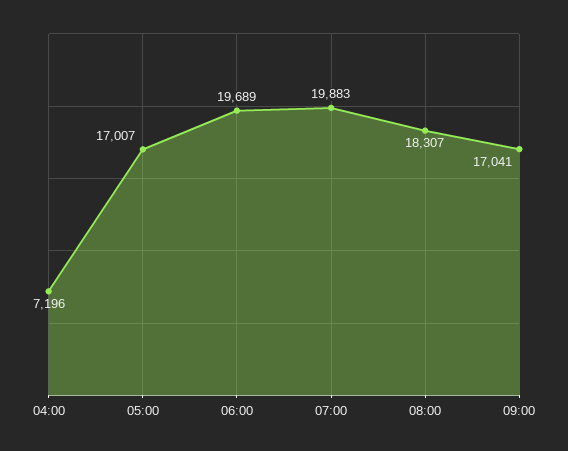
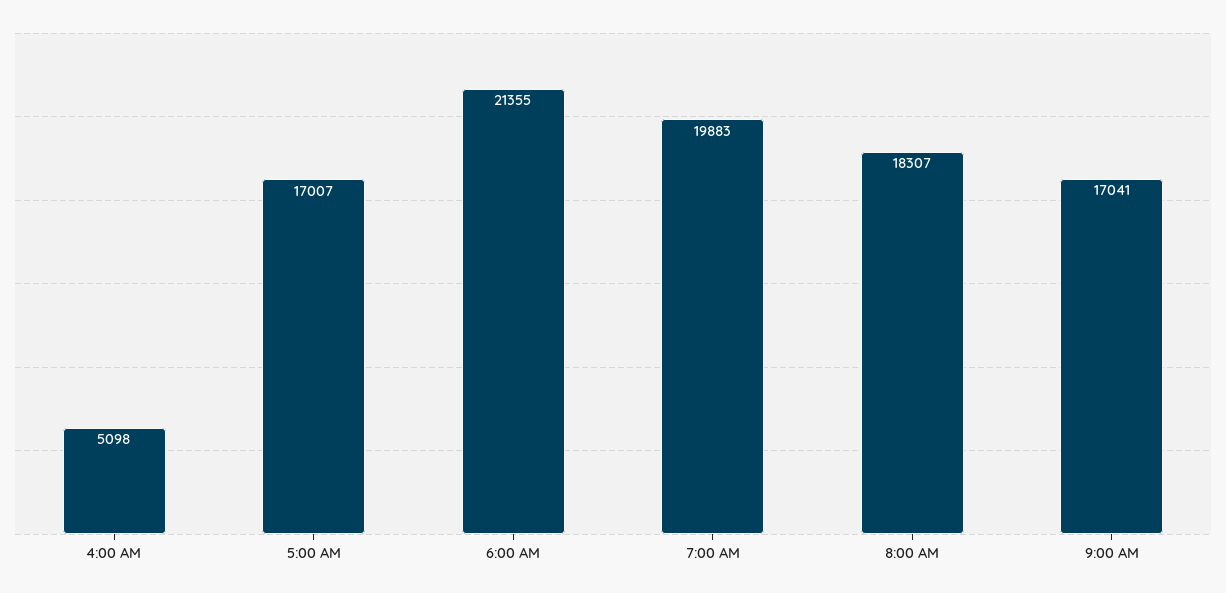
  {
-   "04:00": 7196,
+   "04:00": 5098,
    "05:00": 17007,
-   "06:00": 19689,
+   "06:00": 21355,
    "07:00": 19883,
    "08:00": 18307,
    "09:00": 17041
  }

